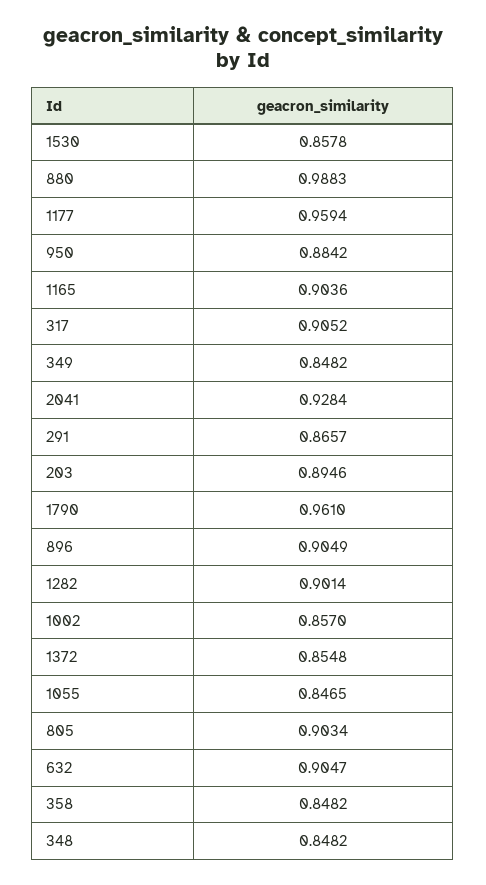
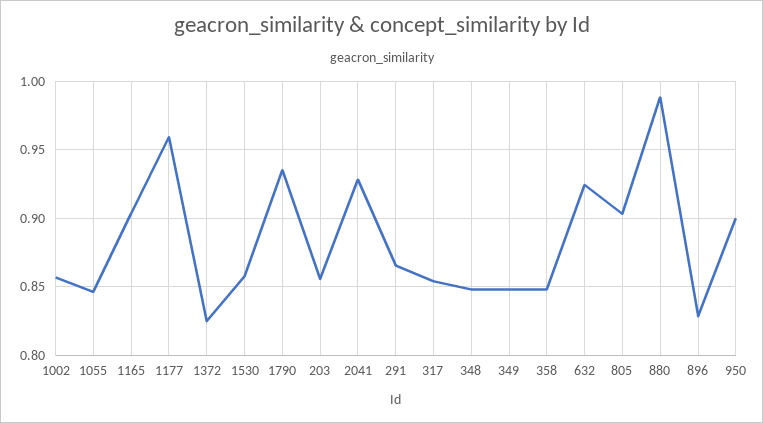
  {
    "1530": 0.8578,
    "880": 0.9883,
    "1177": 0.9594,
-   "950": 0.8842,
+   "950": 0.9,
    "1165": 0.9036,
-   "317": 0.9052,
+   "317": 0.855,
    "349": 0.8482,
    "2041": 0.9284,
    "291": 0.8657,
-   "203": 0.8946,
+   "203": 0.855,
-   "1790": 0.961,
+   "1790": 0.935,
-   "896": 0.9049,
+   "896": 0.83,
-   "1282": 0.9014,
    "1002": 0.857,
-   "1372": 0.8548,
+   "1372": 0.825,
    "1055": 0.8465,
    "805": 0.9034,
-   "632": 0.9047,
+   "632": 0.925,
    "358": 0.8482,
    "348": 0.8482
  }

